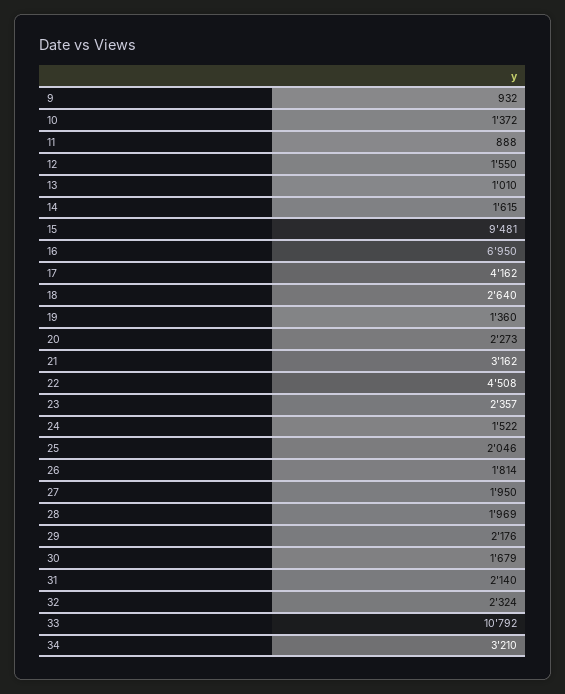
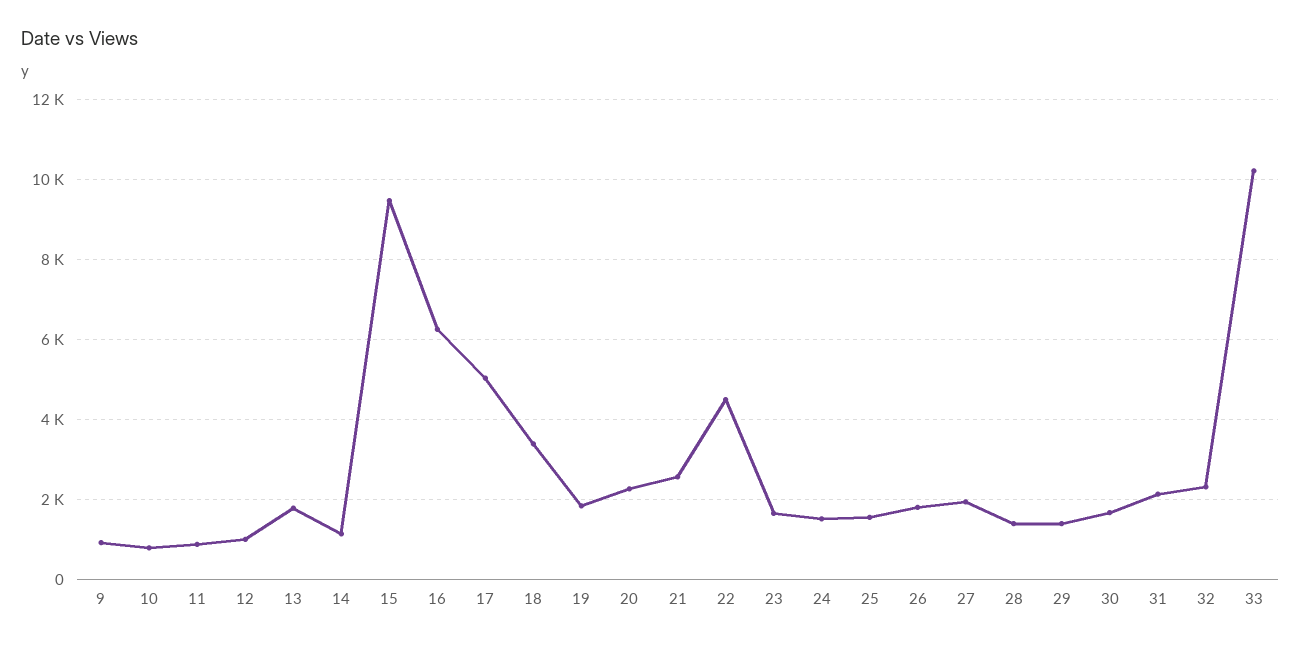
  {
    "9": 932,
-   "10": 1372,
+   "10": 800,
    "11": 888,
-   "12": 1550,
+   "12": 1000,
-   "13": 1010,
+   "13": 1800,
-   "14": 1615,
+   "14": 1200,
    "15": 9481,
-   "16": 6950,
+   "16": 6200,
-   "17": 4162,
+   "17": 5000,
-   "18": 2640,
+   "18": 3400,
-   "19": 1360,
+   "19": 1800,
    "20": 2273,
-   "21": 3162,
+   "21": 2600,
    "22": 4508,
-   "23": 2357,
+   "23": 1600,
    "24": 1522,
-   "25": 2046,
+   "25": 1600,
    "26": 1814,
    "27": 1950,
-   "28": 1969,
+   "28": 1400,
-   "29": 2176,
+   "29": 1400,
    "30": 1679,
    "31": 2140,
    "32": 2324,
-   "33": 10792,
+   "33": 10200
-   "34": 3210
  }

